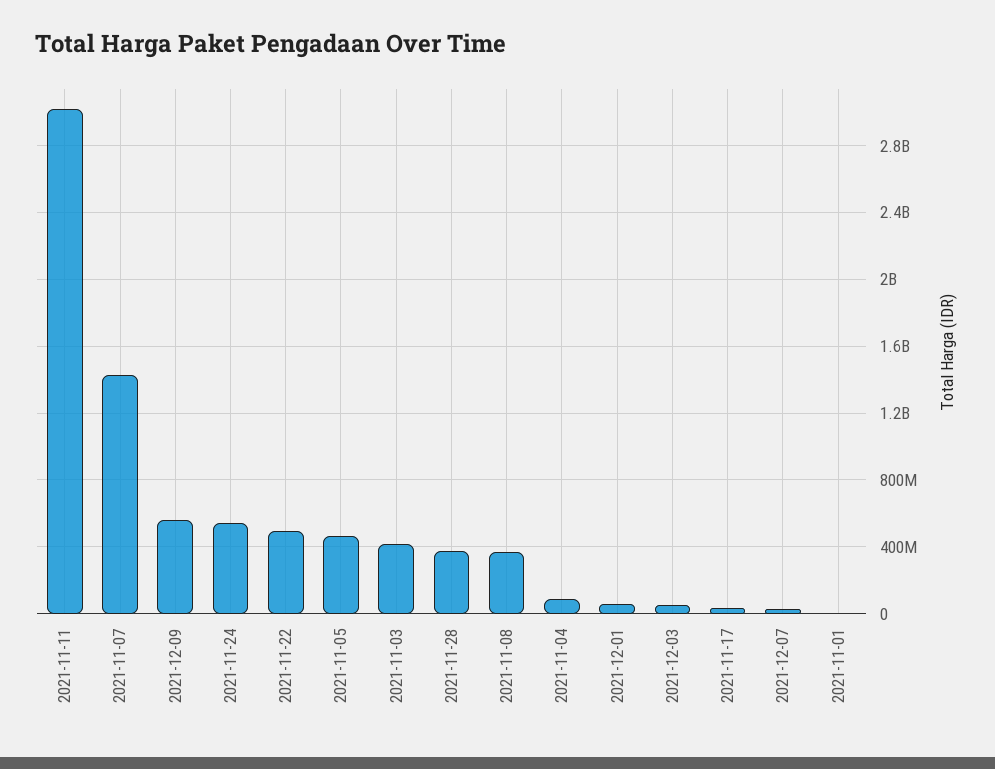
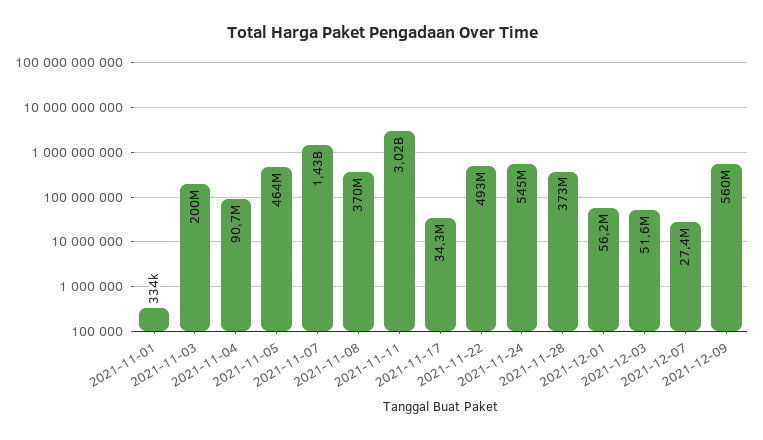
  {
    "2021-11-11": 3020000000,
    "2021-11-07": 1430000000,
    "2021-12-09": 560000000,
    "2021-11-24": 545000000,
    "2021-11-22": 493000000,
    "2021-11-05": 464000000,
-   "2021-11-03": 400000000,
+   "2021-11-03": 200000000,
    "2021-11-28": 373000000,
    "2021-11-08": 370000000,
    "2021-11-04": 90700000,
    "2021-12-01": 56200000,
    "2021-12-03": 51600000,
    "2021-11-17": 34300000,
    "2021-12-07": 27400000,
    "2021-11-01": 334000
  }

